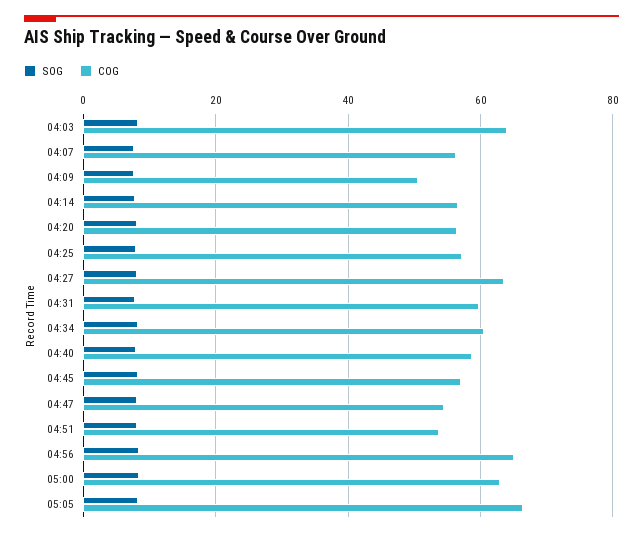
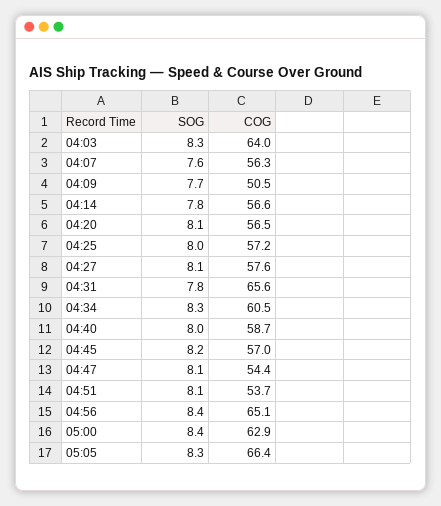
  {
    "SOG": {
      "04:03": 8.3,
      "04:07": 7.6,
      "04:09": 7.7,
      "04:14": 7.8,
      "04:20": 8.1,
      "04:25": 8,
      "04:27": 8.1,
      "04:31": 7.8,
      "04:34": 8.3,
      "04:40": 8,
      "04:45": 8.2,
      "04:47": 8.1,
      "04:51": 8.1,
      "04:56": 8.4,
      "05:00": 8.4,
      "05:05": 8.3
    },
    "COG": {
      "04:03": 64,
      "04:07": 56.3,
      "04:09": 50.5,
      "04:14": 56.6,
      "04:20": 56.5,
      "04:25": 57.2,
-     "04:27": 64,
+     "04:27": 57.6,
-     "04:31": 60,
+     "04:31": 65.6,
      "04:34": 60.5,
      "04:40": 58.7,
      "04:45": 57,
      "04:47": 54.4,
      "04:51": 53.7,
      "04:56": 65.1,
      "05:00": 62.9,
      "05:05": 66.4
    }
  }

